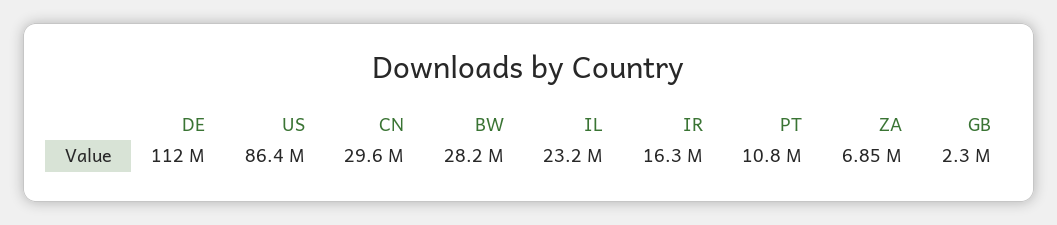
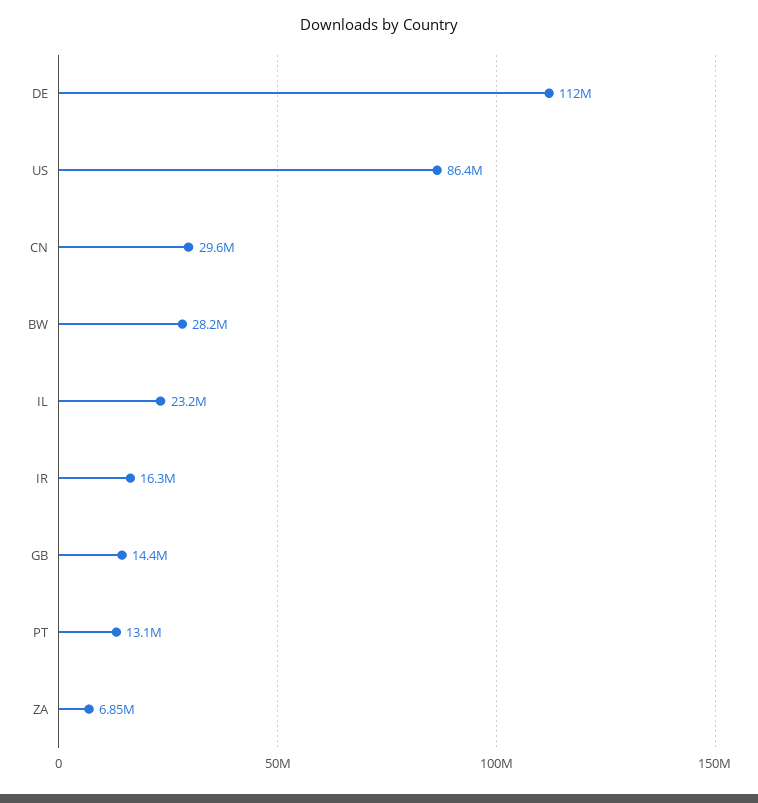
  {
    "DE": 112000000,
    "US": 86400000,
    "CN": 29600000,
    "BW": 28200000,
    "IL": 23200000,
    "IR": 16300000,
-   "PT": 10800000,
+   "PT": 13100000,
    "ZA": 6850000,
-   "GB": 2300000
+   "GB": 14400000
  }

